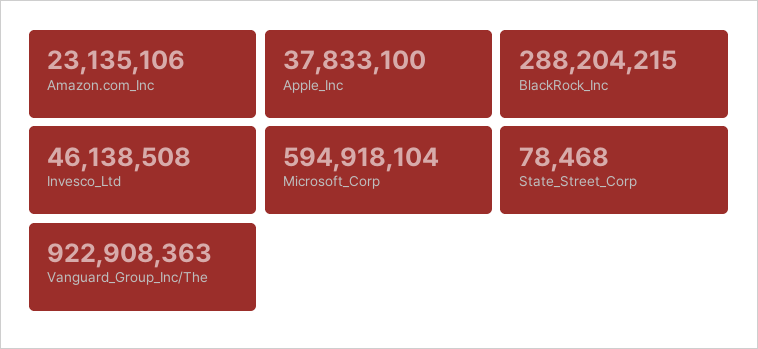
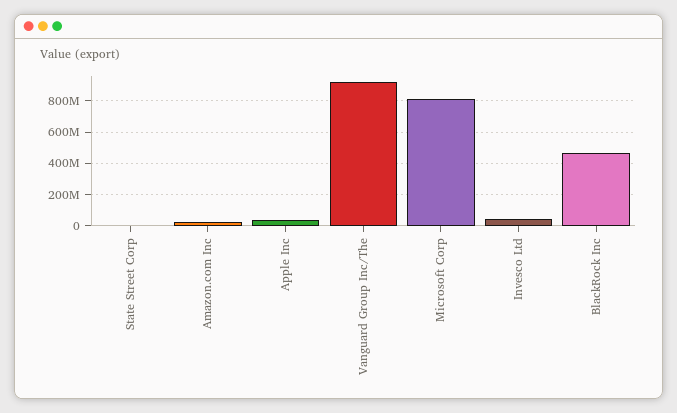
  {
    "Amazon.com_Inc": 23135106,
    "Apple_Inc": 37833100,
-   "BlackRock_Inc": 288204215,
+   "BlackRock_Inc": 450000000,
    "Invesco_Ltd": 46138508,
-   "Microsoft_Corp": 594918104,
+   "Microsoft_Corp": 800000000,
    "State_Street_Corp": 78468,
    "Vanguard_Group_Inc/The": 922908363
  }

